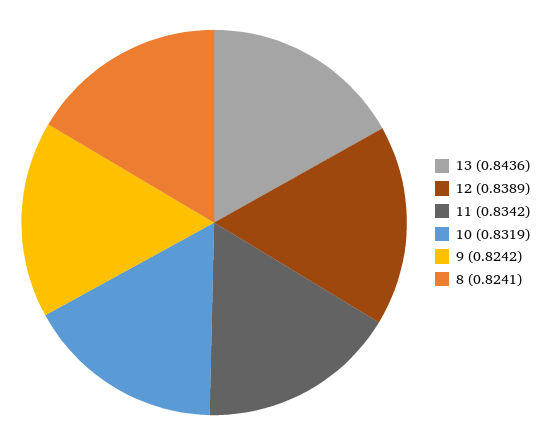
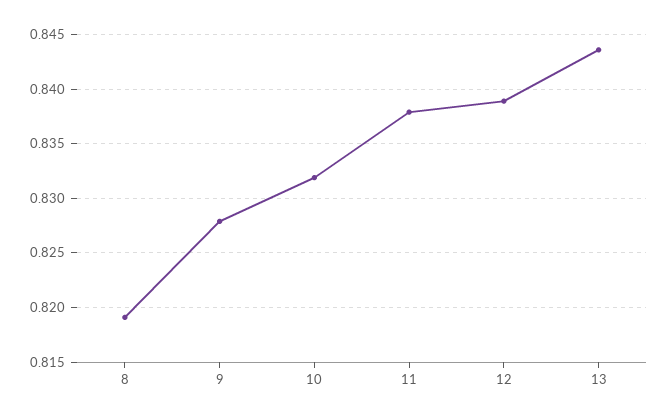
  {
    "13": 0.8436,
    "12": 0.8389,
-   "11": 0.8342,
+   "11": 0.838,
    "10": 0.8319,
-   "9": 0.8242,
+   "9": 0.828,
-   "8": 0.8241
+   "8": 0.819
  }

